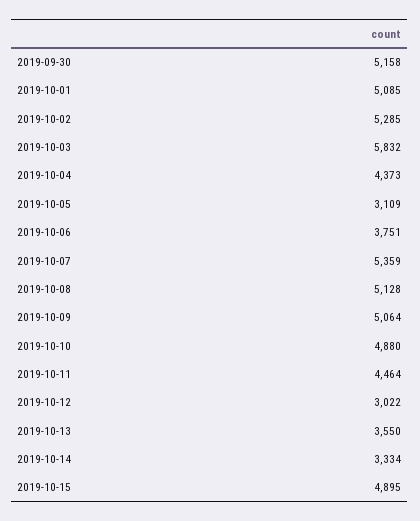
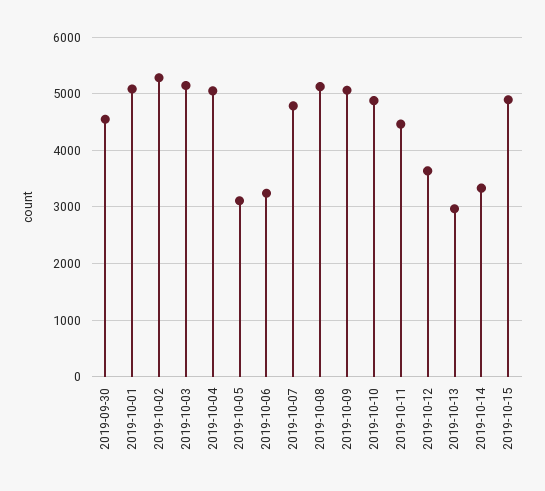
  {
-   "2019-09-30": 5158,
+   "2019-09-30": 4600,
    "2019-10-01": 5085,
    "2019-10-02": 5285,
-   "2019-10-03": 5832,
+   "2019-10-03": 5200,
-   "2019-10-04": 4373,
+   "2019-10-04": 5000,
    "2019-10-05": 3109,
-   "2019-10-06": 3751,
+   "2019-10-06": 3200,
-   "2019-10-07": 5359,
+   "2019-10-07": 4800,
    "2019-10-08": 5128,
    "2019-10-09": 5064,
    "2019-10-10": 4880,
    "2019-10-11": 4464,
-   "2019-10-12": 3022,
+   "2019-10-12": 3600,
-   "2019-10-13": 3550,
+   "2019-10-13": 3000,
    "2019-10-14": 3334,
    "2019-10-15": 4895
  }

